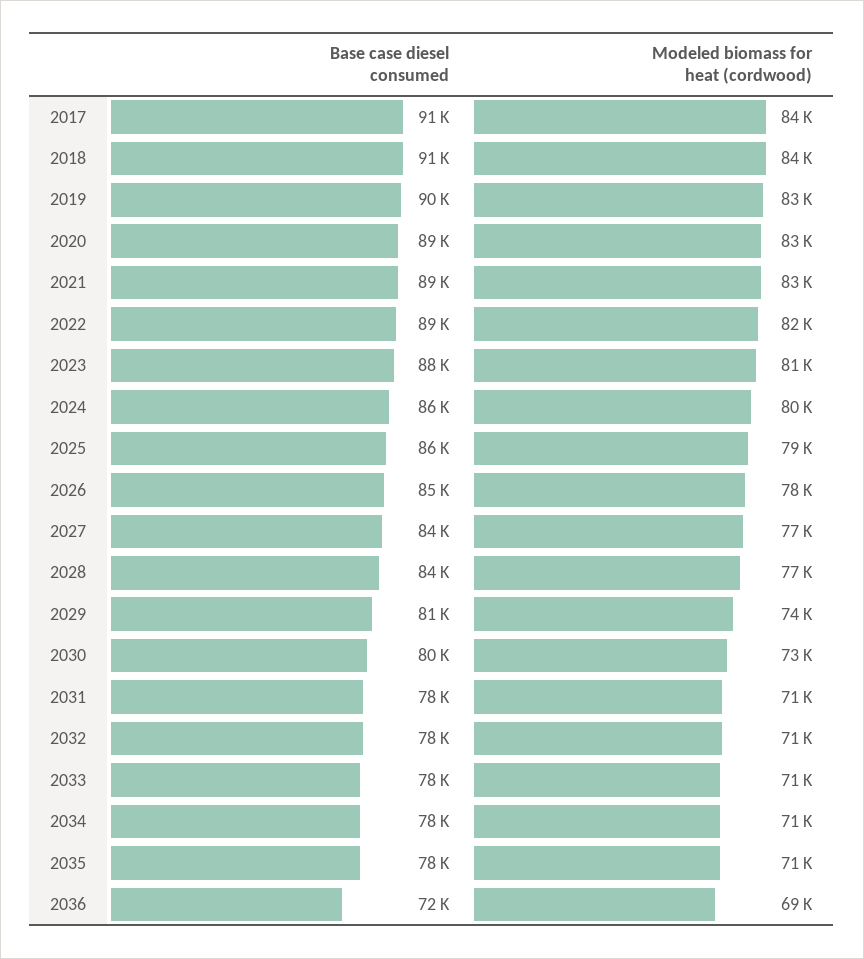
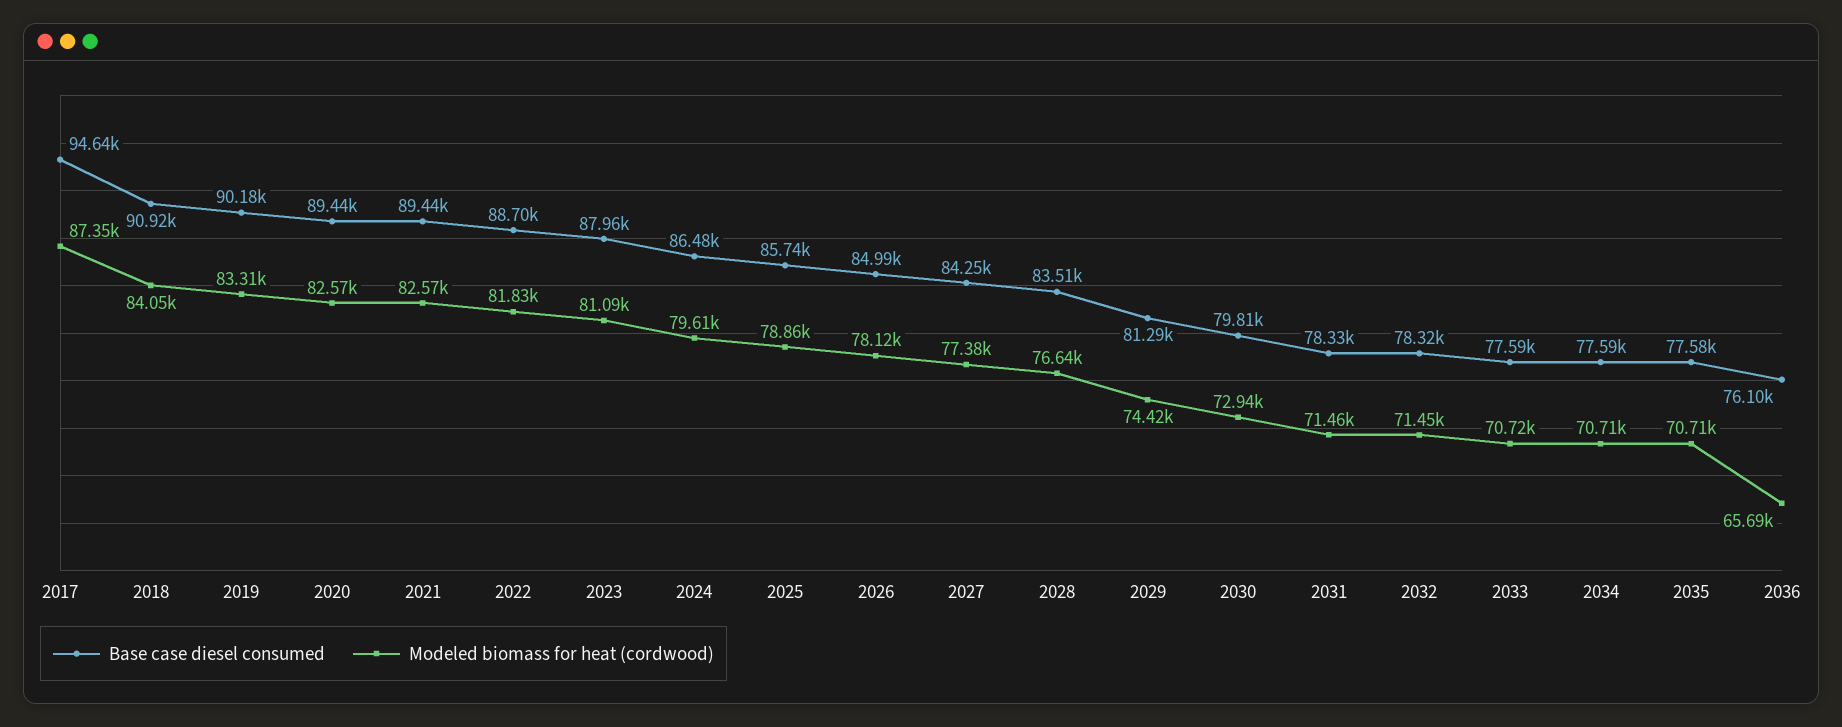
  {
    "Base case diesel consumed": {
-     "2017": 91000,
+     "2017": 94640,
      "2018": 90920,
      "2019": 90180,
      "2020": 89440,
      "2021": 89440,
      "2022": 88700,
      "2023": 87960,
      "2024": 86480,
      "2025": 85740,
      "2026": 84990,
      "2027": 84250,
      "2028": 83510,
      "2029": 81290,
      "2030": 79810,
      "2031": 78330,
      "2032": 78320,
      "2033": 77590,
      "2034": 77590,
      "2035": 77580,
-     "2036": 72000
+     "2036": 76100
    },
    "Modeled biomass for heat (cordwood)": {
-     "2017": 84000,
+     "2017": 87350,
      "2018": 84050,
      "2019": 83310,
      "2020": 82570,
      "2021": 82570,
      "2022": 81830,
      "2023": 81090,
      "2024": 79610,
      "2025": 78860,
      "2026": 78120,
      "2027": 77380,
      "2028": 76640,
      "2029": 74420,
      "2030": 72940,
      "2031": 71460,
      "2032": 71450,
      "2033": 70720,
      "2034": 70710,
      "2035": 70710,
-     "2036": 69000
+     "2036": 65690
    }
  }

